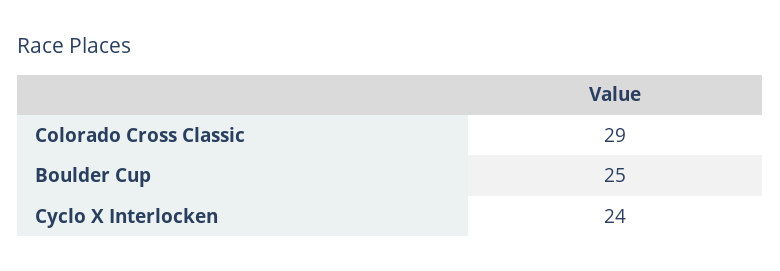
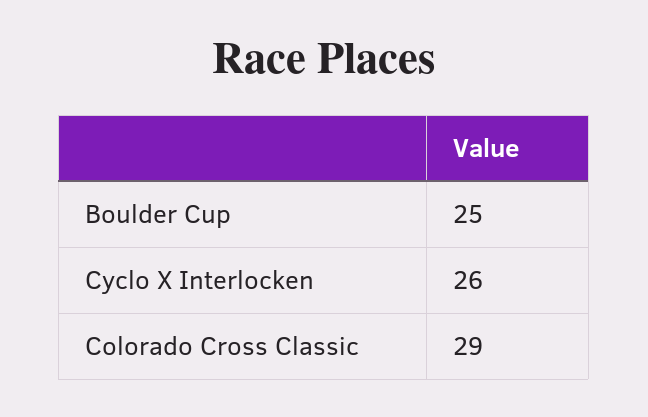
  {
    "Colorado Cross Classic": 29,
    "Boulder Cup": 25,
-   "Cyclo X Interlocken": 24
+   "Cyclo X Interlocken": 26
  }

